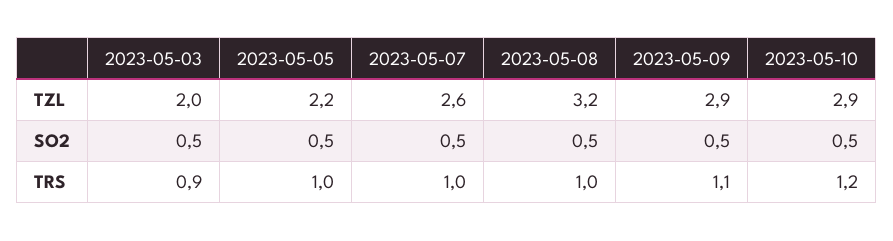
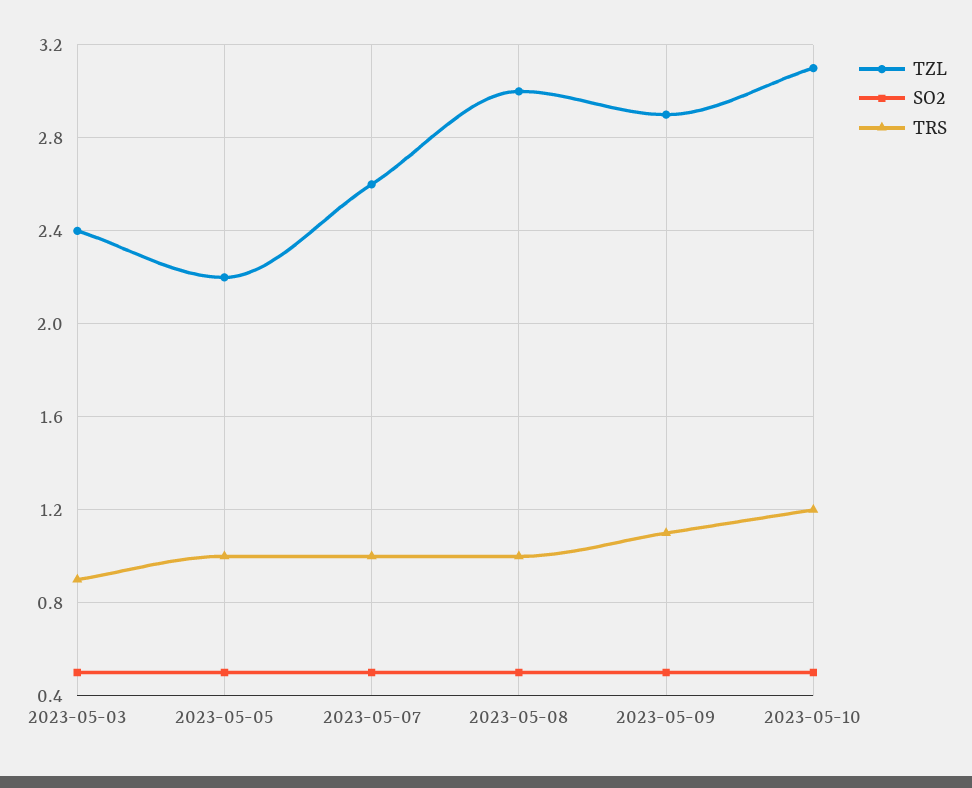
  {
    "TZL": {
-     "2023-05-03": 2,
+     "2023-05-03": 2.4,
      "2023-05-05": 2.2,
      "2023-05-07": 2.6,
-     "2023-05-08": 3.2,
+     "2023-05-08": 3,
      "2023-05-09": 2.9,
-     "2023-05-10": 2.9
+     "2023-05-10": 3.1
    },
    "SO2": {
      "2023-05-03": 0.5,
      "2023-05-05": 0.5,
      "2023-05-07": 0.5,
      "2023-05-08": 0.5,
      "2023-05-09": 0.5,
      "2023-05-10": 0.5
    },
    "TRS": {
      "2023-05-03": 0.9,
      "2023-05-05": 1,
      "2023-05-07": 1,
      "2023-05-08": 1,
      "2023-05-09": 1.1,
      "2023-05-10": 1.2
    }
  }

